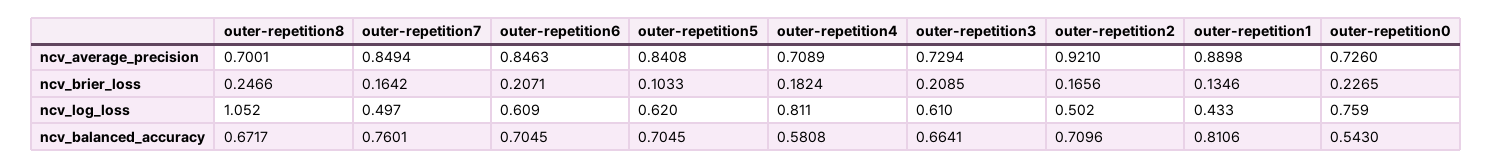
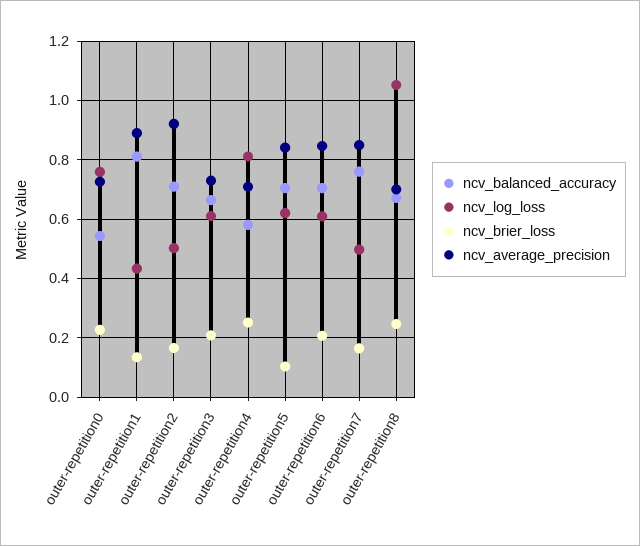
  {
    "ncv_average_precision": {
      "outer-repetition8": 0.7001,
      "outer-repetition7": 0.8494,
      "outer-repetition6": 0.8463,
      "outer-repetition5": 0.8408,
      "outer-repetition4": 0.7089,
      "outer-repetition3": 0.7294,
      "outer-repetition2": 0.921,
      "outer-repetition1": 0.8898,
      "outer-repetition0": 0.726
    },
    "ncv_brier_loss": {
      "outer-repetition8": 0.2466,
      "outer-repetition7": 0.1642,
      "outer-repetition6": 0.2071,
      "outer-repetition5": 0.1033,
-     "outer-repetition4": 0.1824,
+     "outer-repetition4": 0.25,
      "outer-repetition3": 0.2085,
      "outer-repetition2": 0.1656,
      "outer-repetition1": 0.1346,
      "outer-repetition0": 0.2265
    },
    "ncv_log_loss": {
      "outer-repetition8": 1.052,
      "outer-repetition7": 0.497,
      "outer-repetition6": 0.609,
      "outer-repetition5": 0.62,
      "outer-repetition4": 0.811,
      "outer-repetition3": 0.61,
      "outer-repetition2": 0.502,
      "outer-repetition1": 0.433,
      "outer-repetition0": 0.759
    },
    "ncv_balanced_accuracy": {
      "outer-repetition8": 0.6717,
      "outer-repetition7": 0.7601,
      "outer-repetition6": 0.7045,
      "outer-repetition5": 0.7045,
      "outer-repetition4": 0.5808,
      "outer-repetition3": 0.6641,
      "outer-repetition2": 0.7096,
      "outer-repetition1": 0.8106,
      "outer-repetition0": 0.543
    }
  }

